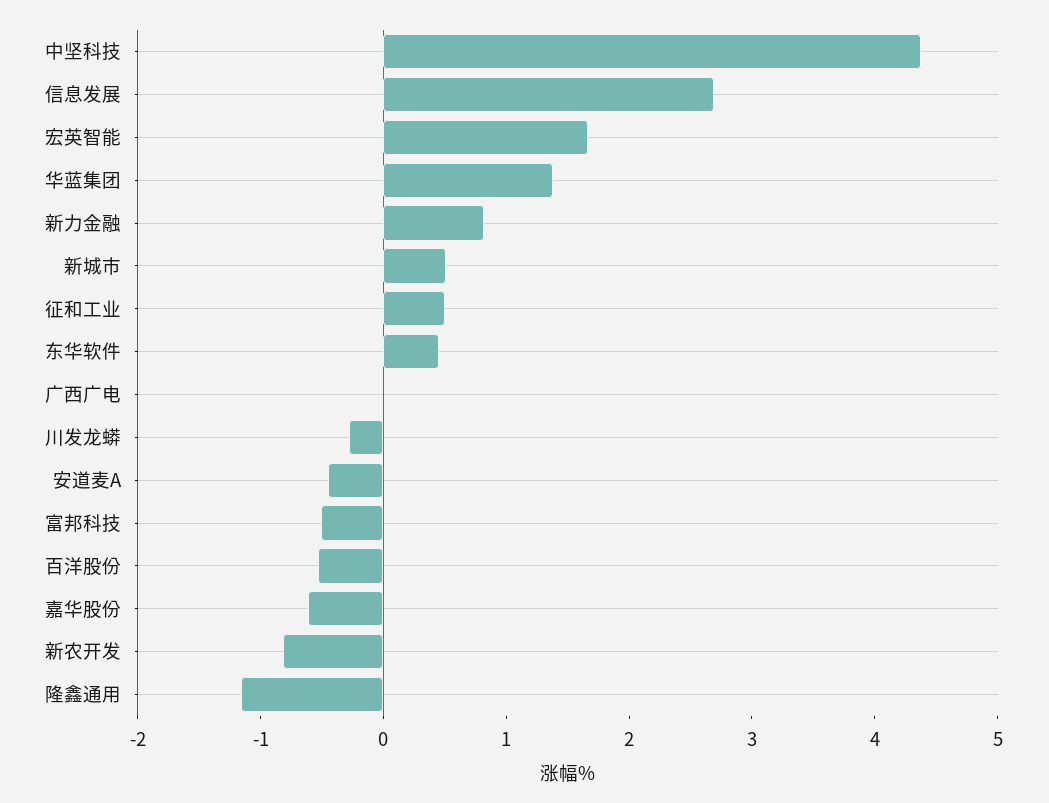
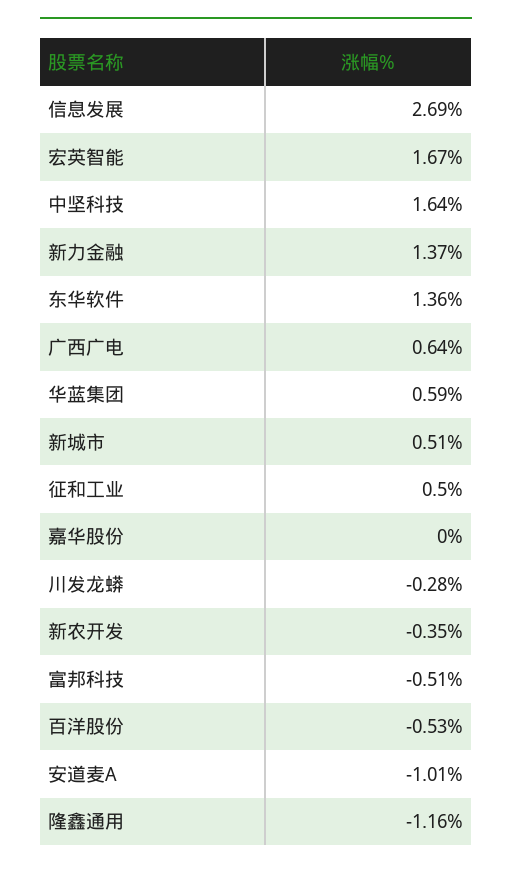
  {
-   "中坚科技": 4.4,
+   "中坚科技": 1.64,
    "信息发展": 2.69,
    "宏英智能": 1.67,
-   "华蓝集团": 1.4,
+   "华蓝集团": 0.59,
-   "新力金融": 0.8,
+   "新力金融": 1.37,
    "新城市": 0.51,
    "征和工业": 0.5,
-   "东华软件": 0.4,
+   "东华软件": 1.36,
-   "广西广电": 0,
+   "广西广电": 0.64,
    "川发龙蟒": -0.28,
-   "安道麦A": -0.4,
+   "安道麦A": -1.01,
    "富邦科技": -0.51,
    "百洋股份": -0.53,
-   "嘉华股份": -0.6,
+   "嘉华股份": 0,
-   "新农开发": -0.8,
+   "新农开发": -0.35,
    "隆鑫通用": -1.16
  }

